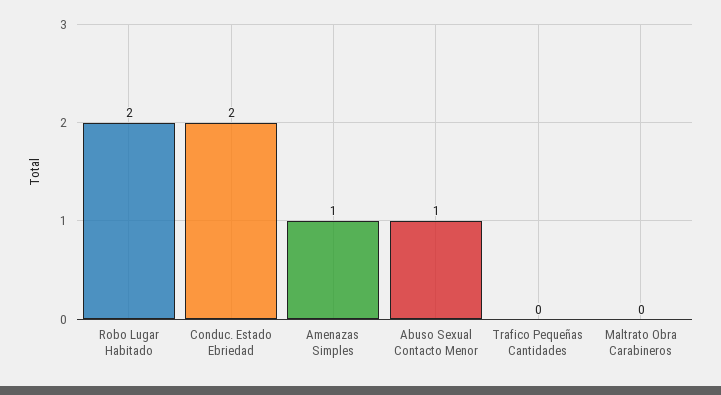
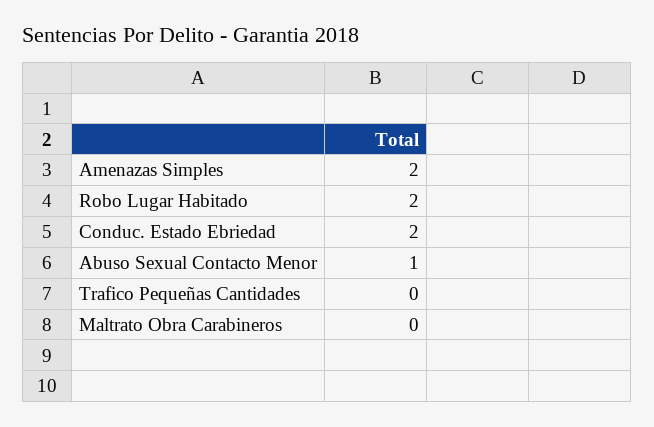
  {
    "Robo Lugar Habitado": 2,
    "Conduc. Estado Ebriedad": 2,
-   "Amenazas Simples": 1,
+   "Amenazas Simples": 2,
    "Abuso Sexual Contacto Menor": 1,
    "Trafico Pequeñas Cantidades": 0,
    "Maltrato Obra Carabineros": 0
  }

